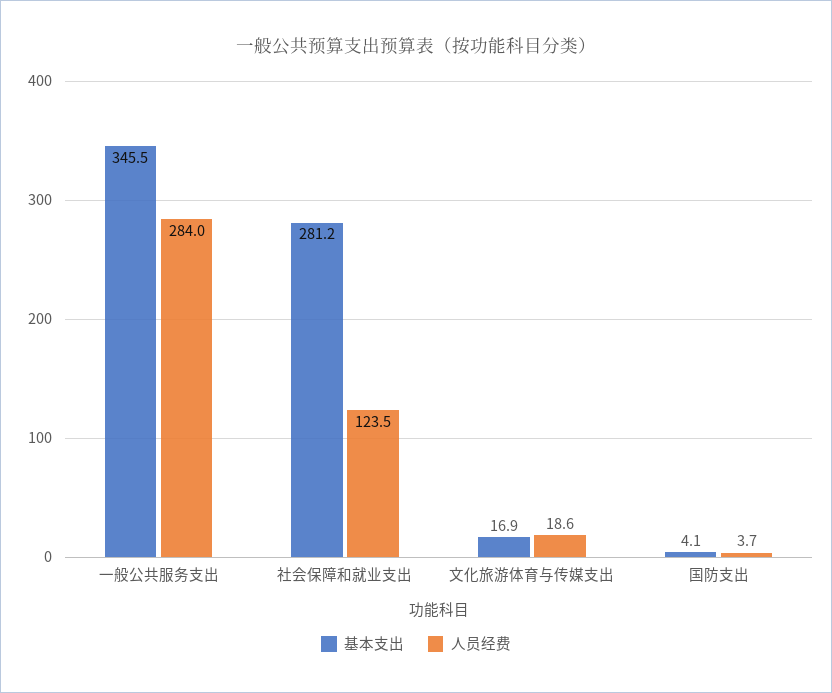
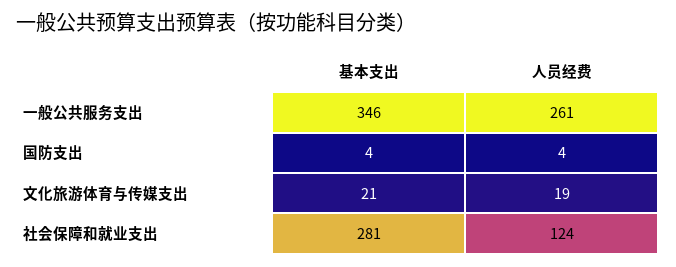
  {
    "基本支出": {
      "一般公共服务支出": 345.5,
      "社会保障和就业支出": 281.2,
-     "文化旅游体育与传媒支出": 16.9,
+     "文化旅游体育与传媒支出": 21,
      "国防支出": 4.1
    },
    "人员经费": {
-     "一般公共服务支出": 284,
+     "一般公共服务支出": 261,
      "社会保障和就业支出": 123.5,
      "文化旅游体育与传媒支出": 18.6,
      "国防支出": 3.7
    }
  }

